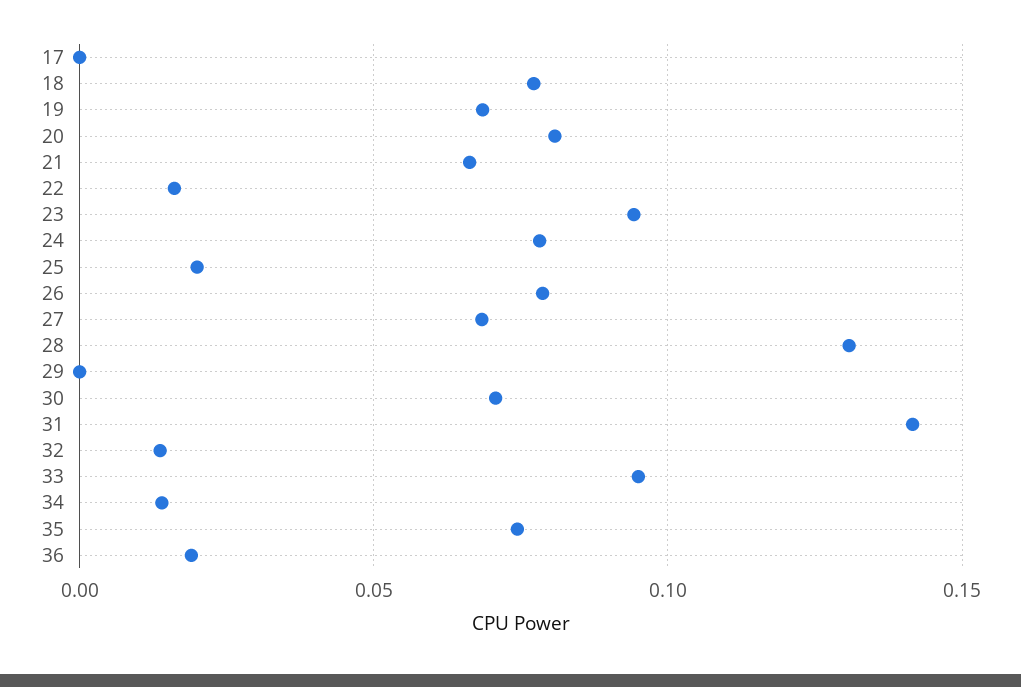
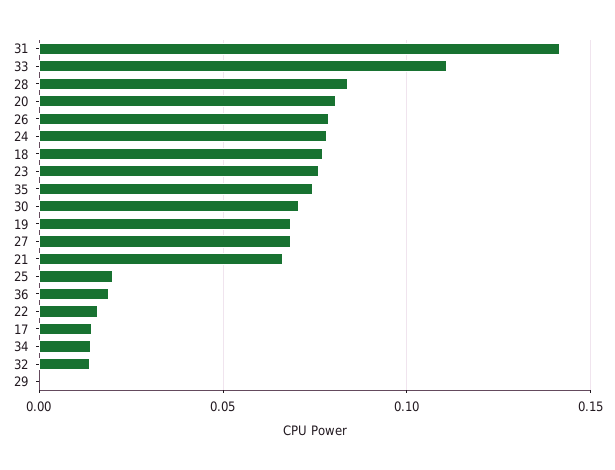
  {
-   "17": 0,
+   "17": 0.015,
    "18": 0.075,
    "19": 0.07,
    "20": 0.08,
    "21": 0.065,
    "22": 0.015,
-   "23": 0.095,
+   "23": 0.075,
    "24": 0.08,
    "25": 0.02,
    "26": 0.08,
    "27": 0.07,
-   "28": 0.13,
+   "28": 0.085,
    "29": 0,
    "30": 0.07,
    "31": 0.14,
    "32": 0.015,
-   "33": 0.095,
+   "33": 0.11,
    "34": 0.015,
    "35": 0.075,
    "36": 0.02
  }

